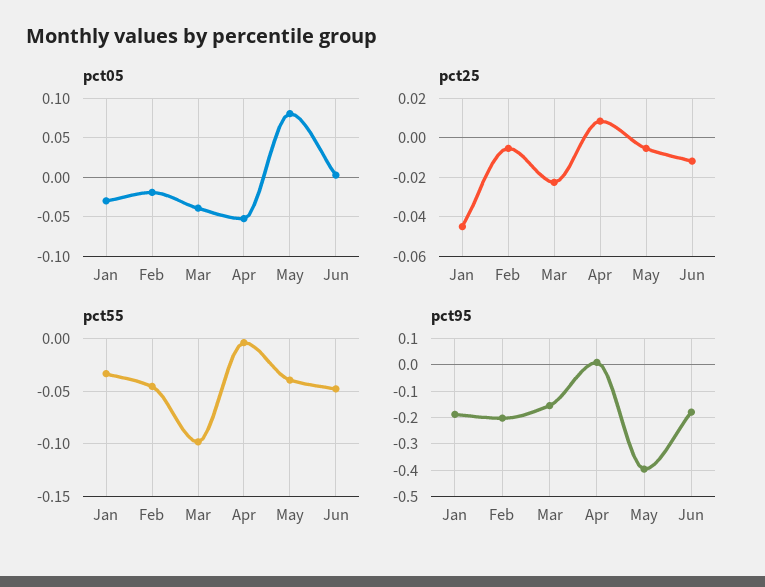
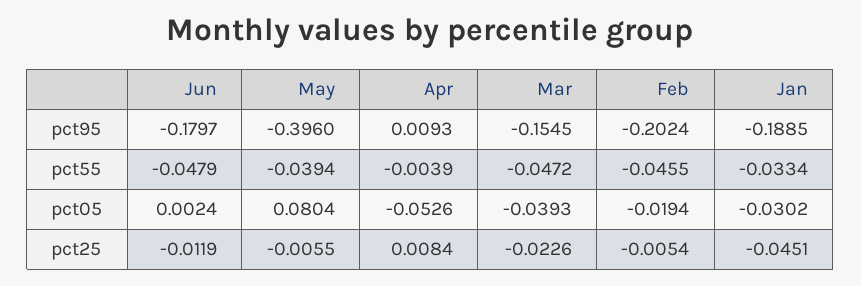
  {
    "pct05": {
      "Jan": -0.0302,
      "Feb": -0.0194,
      "Mar": -0.0393,
      "Apr": -0.0526,
      "May": 0.0804,
      "Jun": 0.0024
    },
    "pct25": {
      "Jan": -0.0451,
      "Feb": -0.0054,
      "Mar": -0.0226,
      "Apr": 0.0084,
      "May": -0.0055,
      "Jun": -0.0119
    },
    "pct55": {
      "Jan": -0.0334,
      "Feb": -0.0455,
-     "Mar": -0.1,
+     "Mar": -0.0472,
      "Apr": -0.0039,
      "May": -0.0394,
      "Jun": -0.0479
    },
    "pct95": {
      "Jan": -0.1885,
      "Feb": -0.2024,
      "Mar": -0.1545,
      "Apr": 0.0093,
      "May": -0.396,
      "Jun": -0.1797
    }
  }

